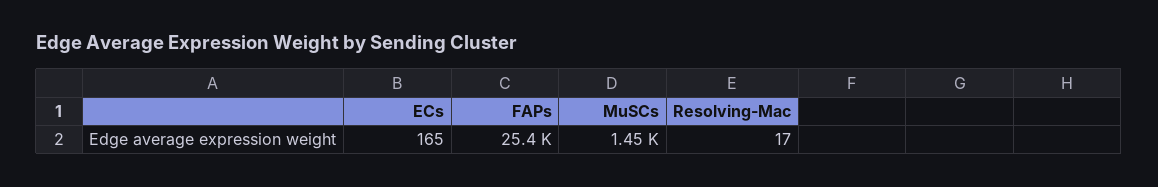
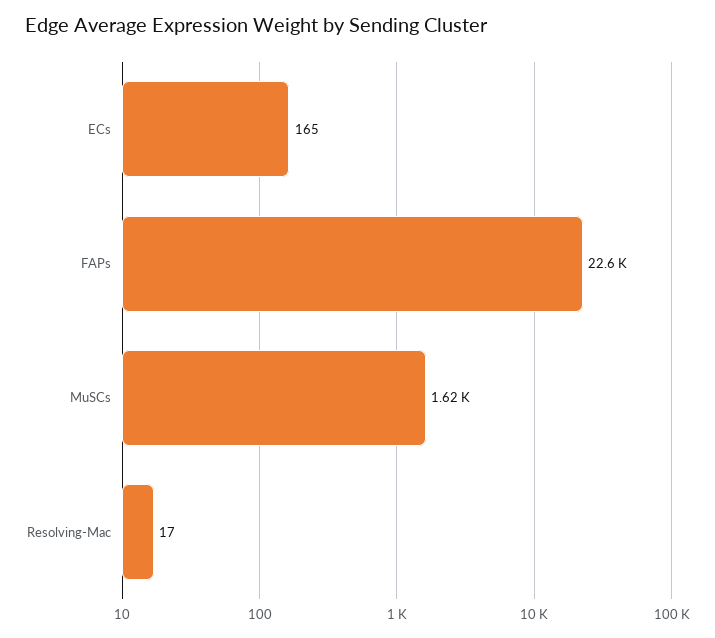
  {
    "ECs": 165,
-   "FAPs": 25400,
+   "FAPs": 22600,
-   "MuSCs": 1450,
+   "MuSCs": 1620,
    "Resolving-Mac": 17
  }

